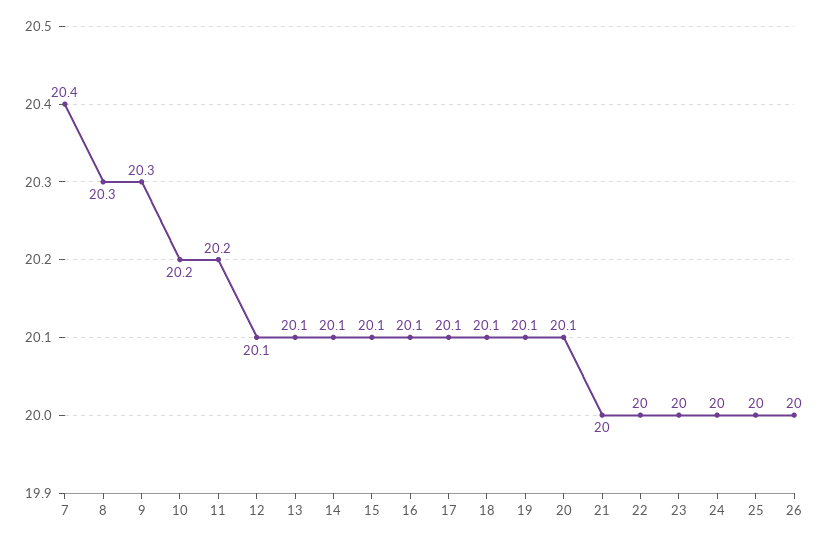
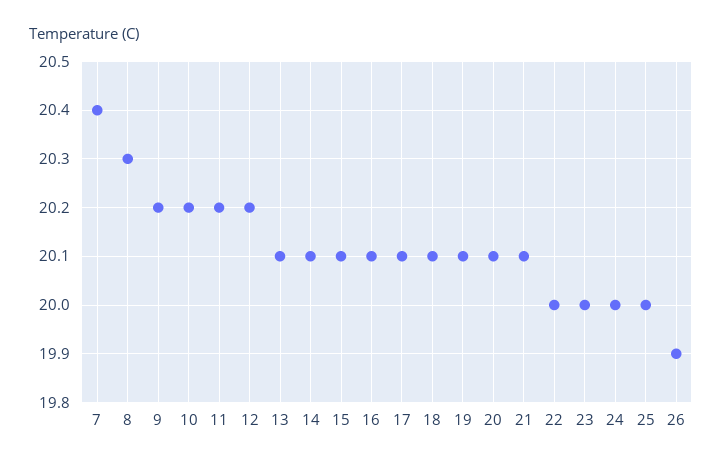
  {
    "7": 20.4,
    "8": 20.3,
-   "9": 20.3,
+   "9": 20.2,
    "10": 20.2,
    "11": 20.2,
-   "12": 20.1,
+   "12": 20.2,
    "13": 20.1,
    "14": 20.1,
    "15": 20.1,
    "16": 20.1,
    "17": 20.1,
    "18": 20.1,
    "19": 20.1,
    "20": 20.1,
-   "21": 20,
+   "21": 20.1,
    "22": 20,
    "23": 20,
    "24": 20,
    "25": 20,
-   "26": 20
+   "26": 19.9
  }

